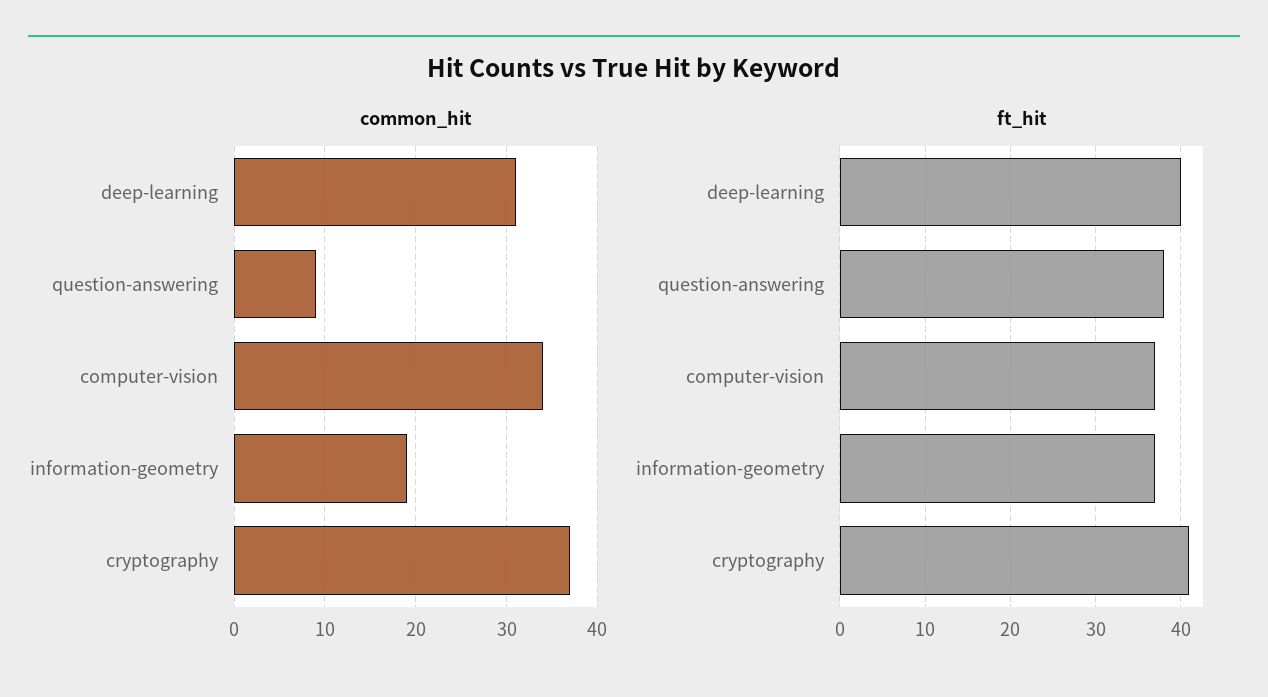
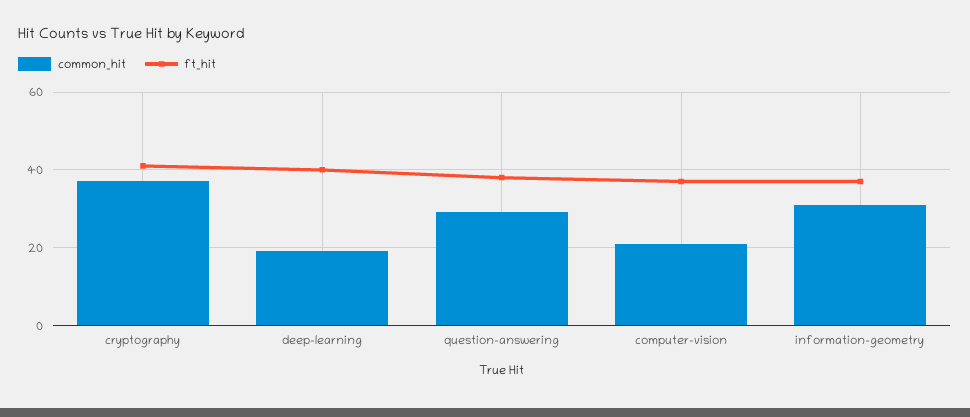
  {
    "common_hit": {
-     "deep-learning": 31,
+     "deep-learning": 20,
-     "question-answering": 9,
+     "question-answering": 30,
-     "computer-vision": 34,
+     "computer-vision": 20,
-     "information-geometry": 19,
+     "information-geometry": 30,
      "cryptography": 37
    },
    "ft_hit": {
      "deep-learning": 40,
      "question-answering": 38,
      "computer-vision": 37,
      "information-geometry": 37,
      "cryptography": 41
    }
  }

